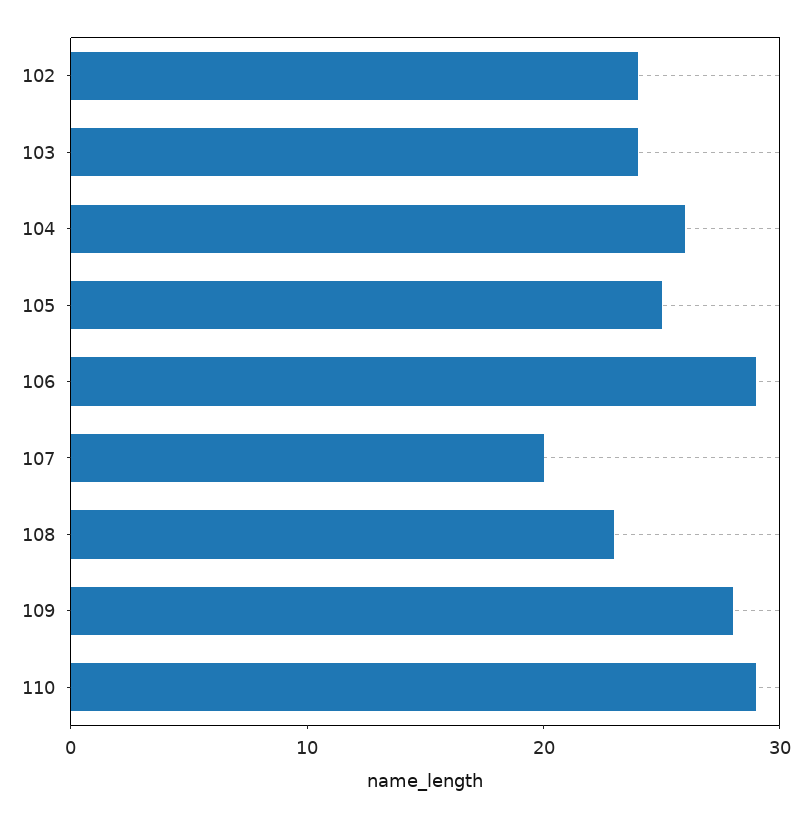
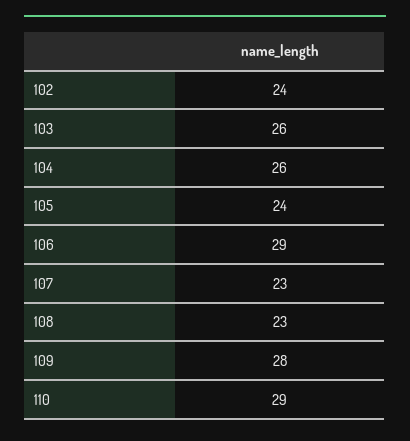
  {
    "102": 24,
-   "103": 24,
+   "103": 26,
    "104": 26,
-   "105": 25,
+   "105": 24,
    "106": 29,
-   "107": 20,
+   "107": 23,
    "108": 23,
    "109": 28,
    "110": 29
  }

